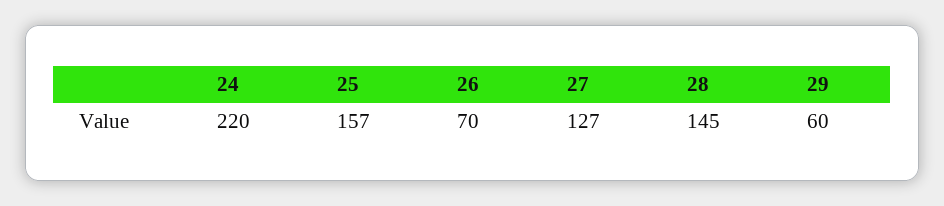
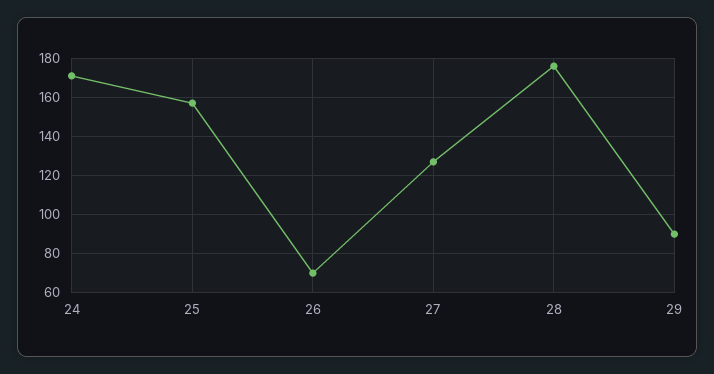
  {
-   "24": 220,
+   "24": 170,
    "25": 157,
    "26": 70,
    "27": 127,
-   "28": 145,
+   "28": 175,
-   "29": 60
+   "29": 90
  }

